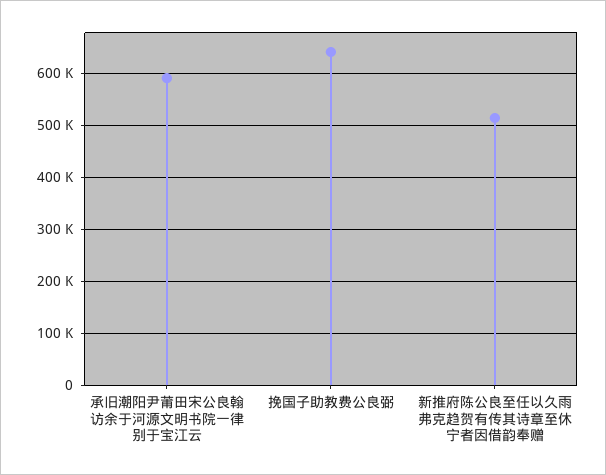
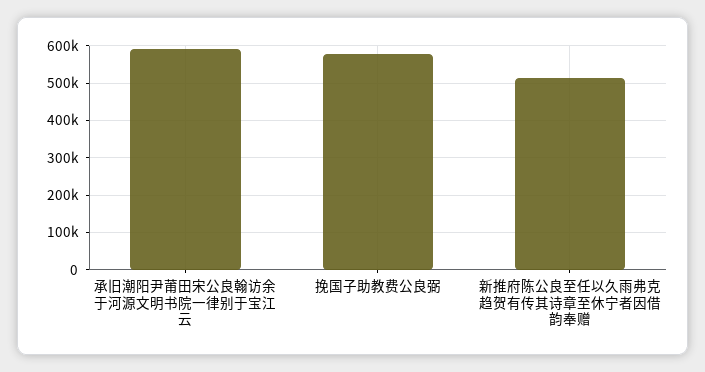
  {
    "承旧潮阳尹莆田宋公良翰访余于河源文明书院一律别于宝江云": 600000,
-   "挽国子助教费公良弼": 640000,
+   "挽国子助教费公良弼": 580000,
    "新推府陈公良至任以久雨弗克趋贺有传其诗章至休宁者因借韵奉赠": 520000
  }

